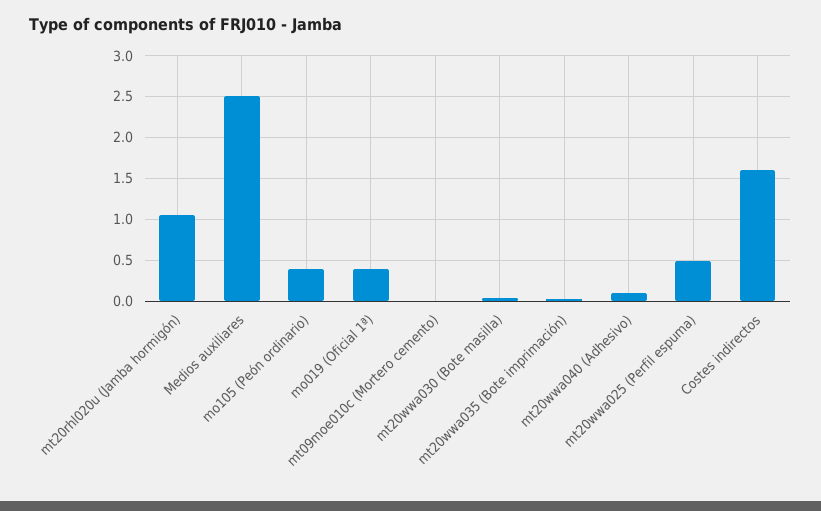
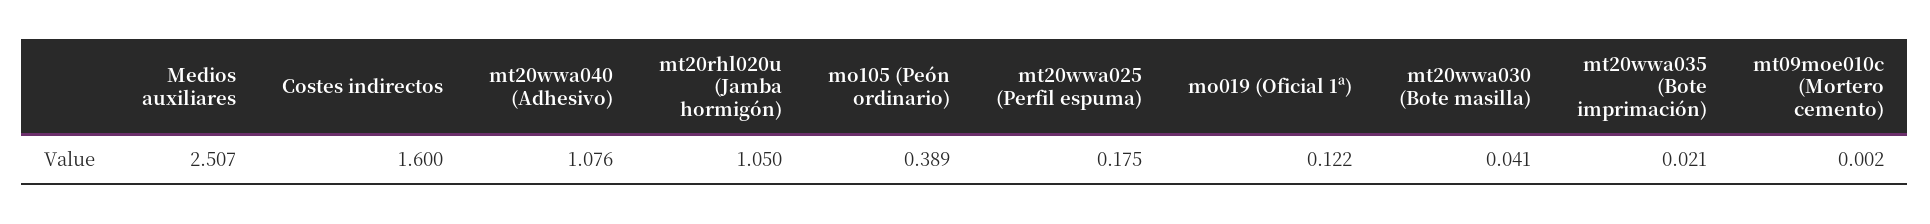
  {
    "mt20rhl020u (Jamba hormigón)": 1.05,
    "Medios auxiliares": 2.507,
    "mo105 (Peón ordinario)": 0.389,
-   "mo019 (Oficial 1ª)": 0.4,
+   "mo019 (Oficial 1ª)": 0.122,
    "mt09moe010c (Mortero cemento)": 0.002,
    "mt20wwa030 (Bote masilla)": 0.041,
    "mt20wwa035 (Bote imprimación)": 0.021,
-   "mt20wwa040 (Adhesivo)": 0.1,
+   "mt20wwa040 (Adhesivo)": 1.076,
-   "mt20wwa025 (Perfil espuma)": 0.5,
+   "mt20wwa025 (Perfil espuma)": 0.175,
    "Costes indirectos": 1.6
  }

